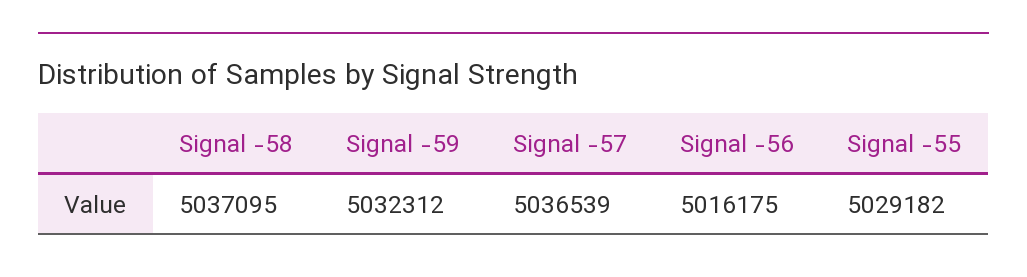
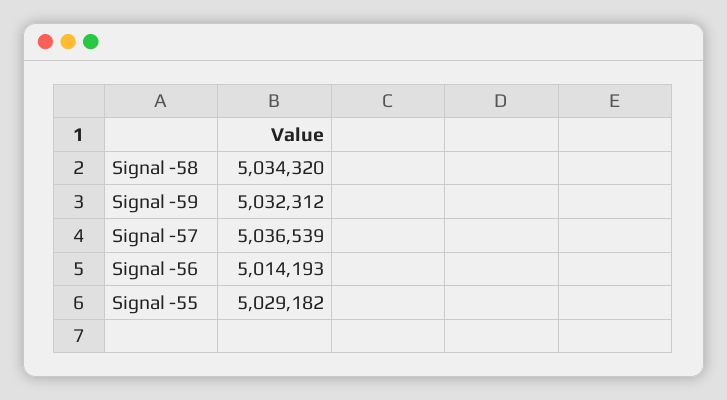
  {
-   "Signal -58": 5037095,
+   "Signal -58": 5034320,
    "Signal -59": 5032312,
    "Signal -57": 5036539,
-   "Signal -56": 5016175,
+   "Signal -56": 5014193,
    "Signal -55": 5029182
  }

